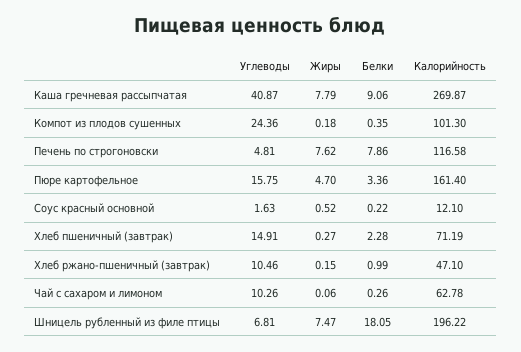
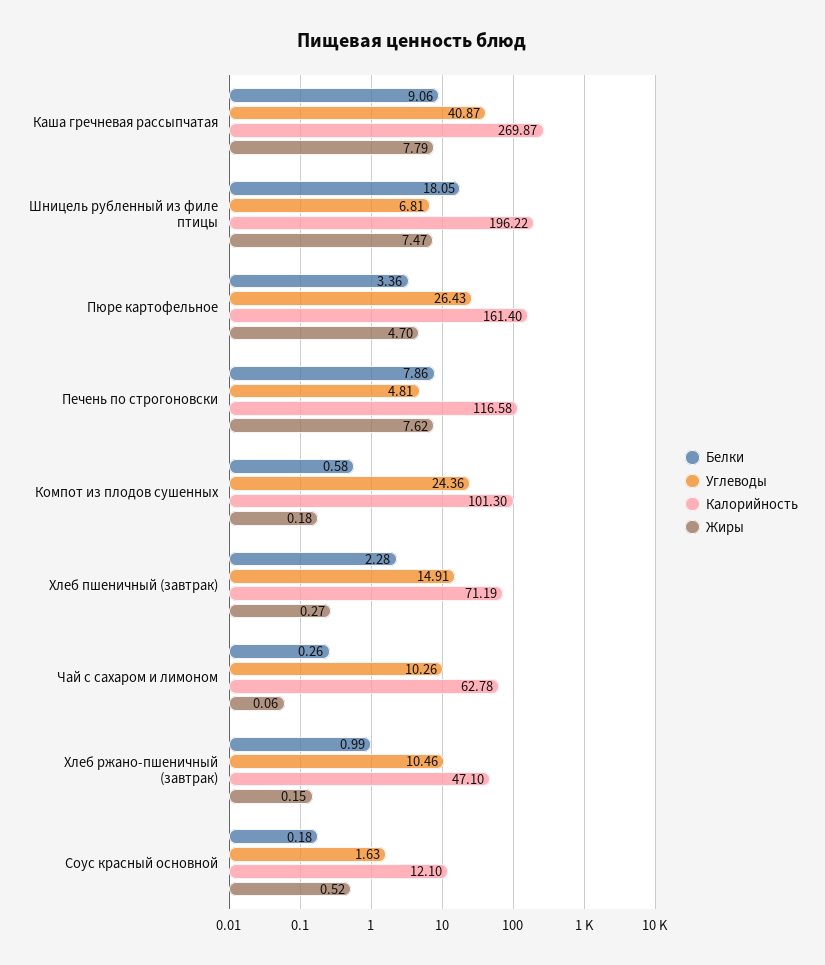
  {
    "Углеводы": {
      "Каша гречневая рассыпчатая": 40.87,
      "Компот из плодов сушенных": 24.36,
      "Печень по строгоновски": 4.81,
-     "Пюре картофельное": 15.75,
+     "Пюре картофельное": 26.43,
      "Соус красный основной": 1.63,
      "Хлеб пшеничный (завтрак)": 14.91,
      "Хлеб ржано-пшеничный (завтрак)": 10.46,
      "Чай с сахаром и лимоном": 10.26,
      "Шницель рубленный из филе птицы": 6.81
    },
    "Жиры": {
      "Каша гречневая рассыпчатая": 7.79,
      "Компот из плодов сушенных": 0.18,
      "Печень по строгоновски": 7.62,
      "Пюре картофельное": 4.7,
      "Соус красный основной": 0.52,
      "Хлеб пшеничный (завтрак)": 0.27,
      "Хлеб ржано-пшеничный (завтрак)": 0.15,
      "Чай с сахаром и лимоном": 0.06,
      "Шницель рубленный из филе птицы": 7.47
    },
    "Белки": {
      "Каша гречневая рассыпчатая": 9.06,
-     "Компот из плодов сушенных": 0.35,
+     "Компот из плодов сушенных": 0.58,
      "Печень по строгоновски": 7.86,
      "Пюре картофельное": 3.36,
-     "Соус красный основной": 0.22,
+     "Соус красный основной": 0.18,
      "Хлеб пшеничный (завтрак)": 2.28,
      "Хлеб ржано-пшеничный (завтрак)": 0.99,
      "Чай с сахаром и лимоном": 0.26,
      "Шницель рубленный из филе птицы": 18.05
    },
    "Калорийность": {
      "Каша гречневая рассыпчатая": 269.87,
      "Компот из плодов сушенных": 101.3,
      "Печень по строгоновски": 116.58,
      "Пюре картофельное": 161.4,
      "Соус красный основной": 12.1,
      "Хлеб пшеничный (завтрак)": 71.19,
      "Хлеб ржано-пшеничный (завтрак)": 47.1,
      "Чай с сахаром и лимоном": 62.78,
      "Шницель рубленный из филе птицы": 196.22
    }
  }

